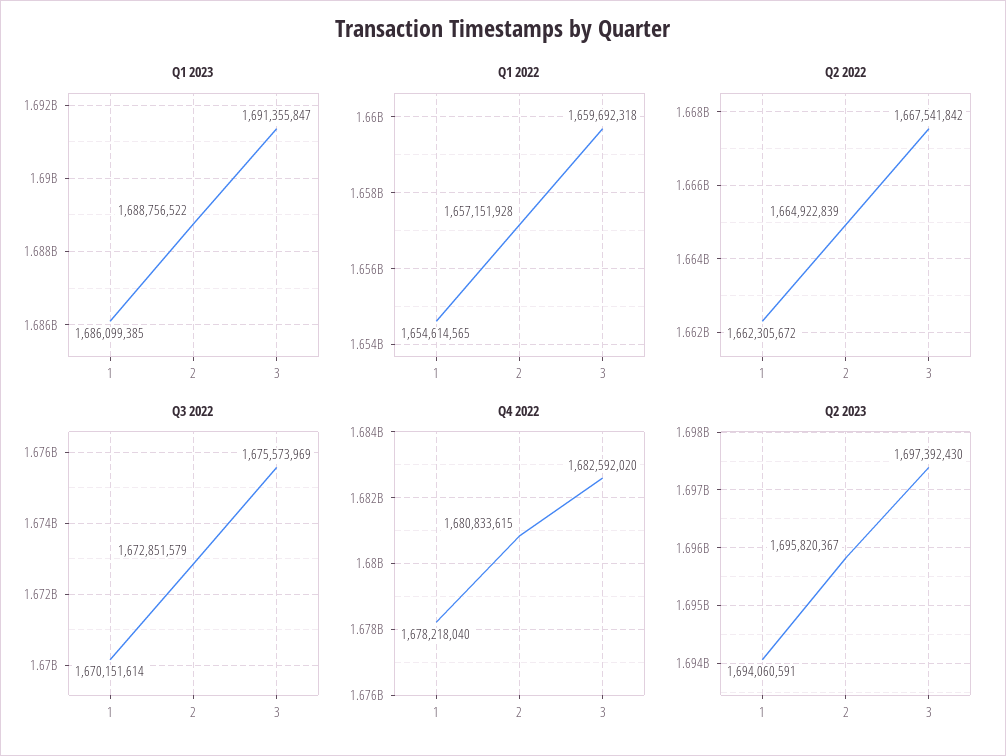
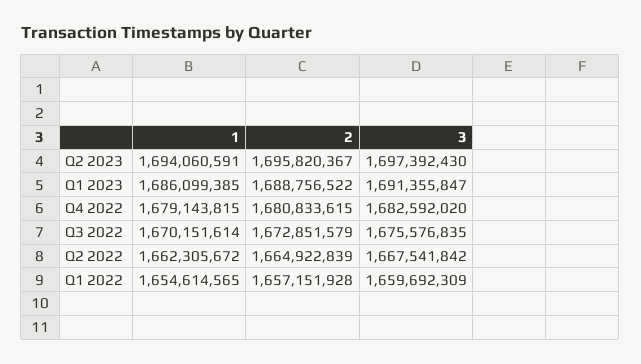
  {
    "Q1 2023": {
      "1": 1686099385,
      "2": 1688756522,
      "3": 1691355847
    },
    "Q1 2022": {
      "1": 1654614565,
      "2": 1657151928,
-     "3": 1659692318
+     "3": 1659692309
    },
    "Q2 2022": {
      "1": 1662305672,
      "2": 1664922839,
      "3": 1667541842
    },
    "Q3 2022": {
      "1": 1670151614,
      "2": 1672851579,
-     "3": 1675573969
+     "3": 1675576835
    },
    "Q4 2022": {
-     "1": 1678218040,
+     "1": 1679143815,
      "2": 1680833615,
      "3": 1682592020
    },
    "Q2 2023": {
      "1": 1694060591,
      "2": 1695820367,
      "3": 1697392430
    }
  }

